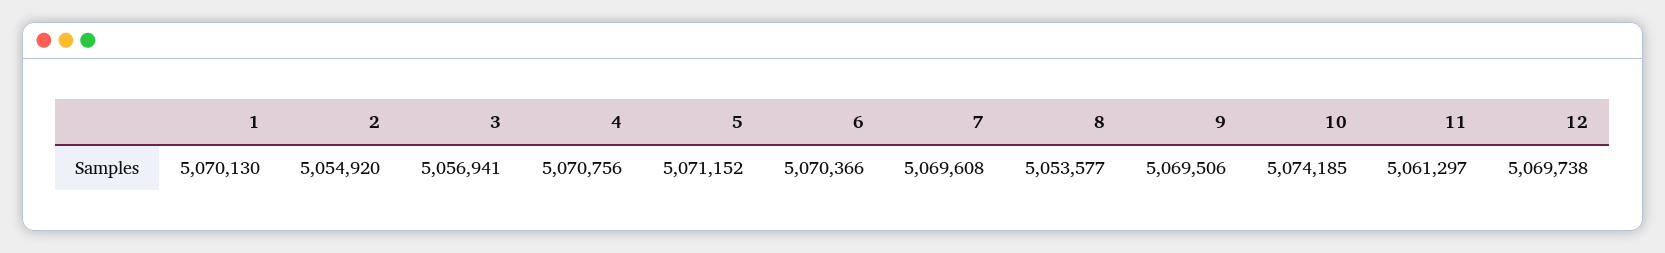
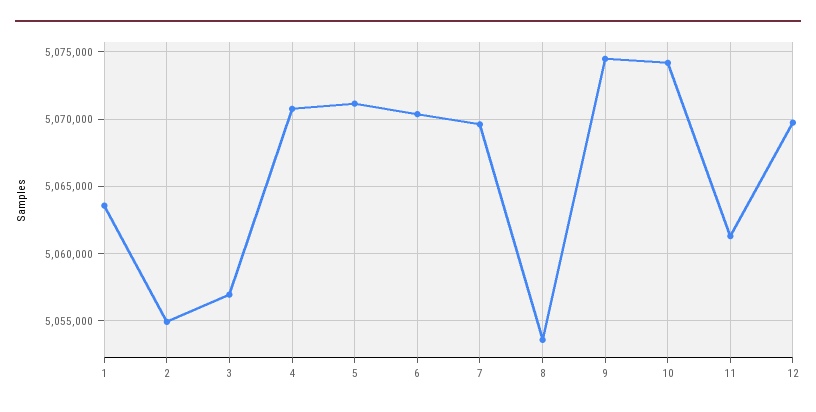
  {
-   "1": 5070130,
+   "1": 5063500,
    "2": 5054920,
    "3": 5056941,
    "4": 5070756,
    "5": 5071152,
    "6": 5070366,
    "7": 5069608,
    "8": 5053577,
-   "9": 5069506,
+   "9": 5074500,
    "10": 5074185,
    "11": 5061297,
    "12": 5069738
  }

